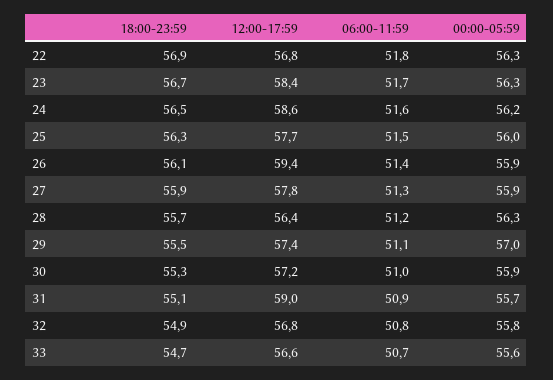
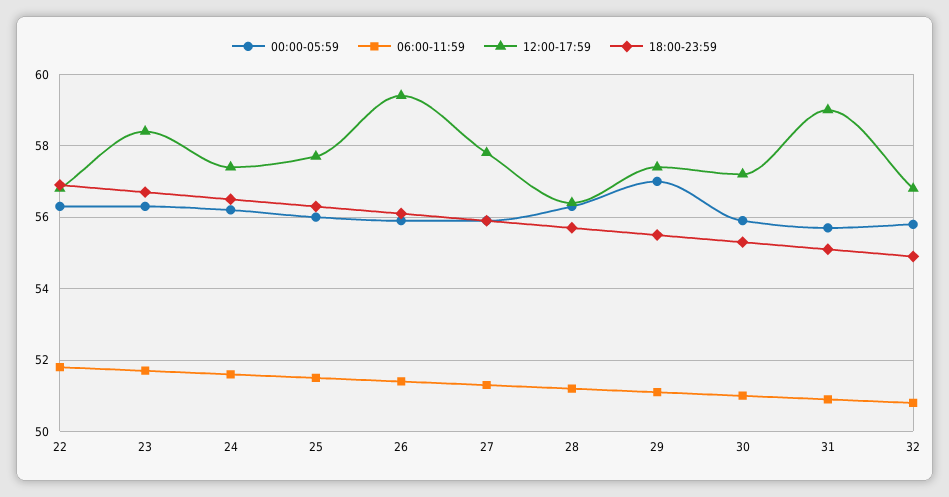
  {
    "18:00-23:59": {
      "22": 56.9,
      "23": 56.7,
      "24": 56.5,
      "25": 56.3,
      "26": 56.1,
      "27": 55.9,
      "28": 55.7,
      "29": 55.5,
      "30": 55.3,
      "31": 55.1,
-     "32": 54.9,
+     "32": 54.9
-     "33": 54.7
    },
    "12:00-17:59": {
      "22": 56.8,
      "23": 58.4,
-     "24": 58.6,
+     "24": 57.5,
      "25": 57.7,
      "26": 59.4,
      "27": 57.8,
      "28": 56.4,
      "29": 57.4,
      "30": 57.2,
      "31": 59,
-     "32": 56.8,
+     "32": 56.8
-     "33": 56.6
    },
    "06:00-11:59": {
      "22": 51.8,
      "23": 51.7,
      "24": 51.6,
      "25": 51.5,
      "26": 51.4,
      "27": 51.3,
      "28": 51.2,
      "29": 51.1,
      "30": 51,
      "31": 50.9,
-     "32": 50.8,
+     "32": 50.8
-     "33": 50.7
    },
    "00:00-05:59": {
      "22": 56.3,
      "23": 56.3,
      "24": 56.2,
      "25": 56,
      "26": 55.9,
      "27": 55.9,
      "28": 56.3,
      "29": 57,
      "30": 55.9,
      "31": 55.7,
-     "32": 55.8,
+     "32": 55.8
-     "33": 55.6
    }
  }

